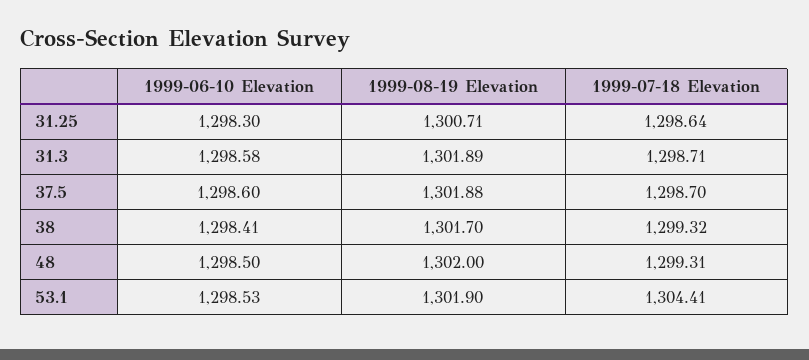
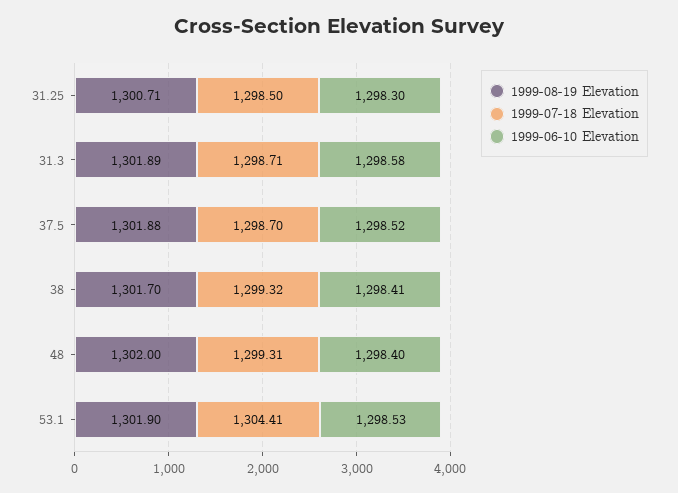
  {
    "1999-06-10 Elevation": {
      "31.25": 1298.3,
      "31.3": 1298.58,
-     "37.5": 1298.6,
+     "37.5": 1298.52,
      "38": 1298.41,
-     "48": 1298.5,
+     "48": 1298.4,
      "53.1": 1298.53
    },
    "1999-08-19 Elevation": {
      "31.25": 1300.71,
      "31.3": 1301.89,
      "37.5": 1301.88,
      "38": 1301.7,
      "48": 1302,
      "53.1": 1301.9
    },
    "1999-07-18 Elevation": {
-     "31.25": 1298.64,
+     "31.25": 1298.5,
      "31.3": 1298.71,
      "37.5": 1298.7,
      "38": 1299.32,
      "48": 1299.31,
      "53.1": 1304.41
    }
  }

